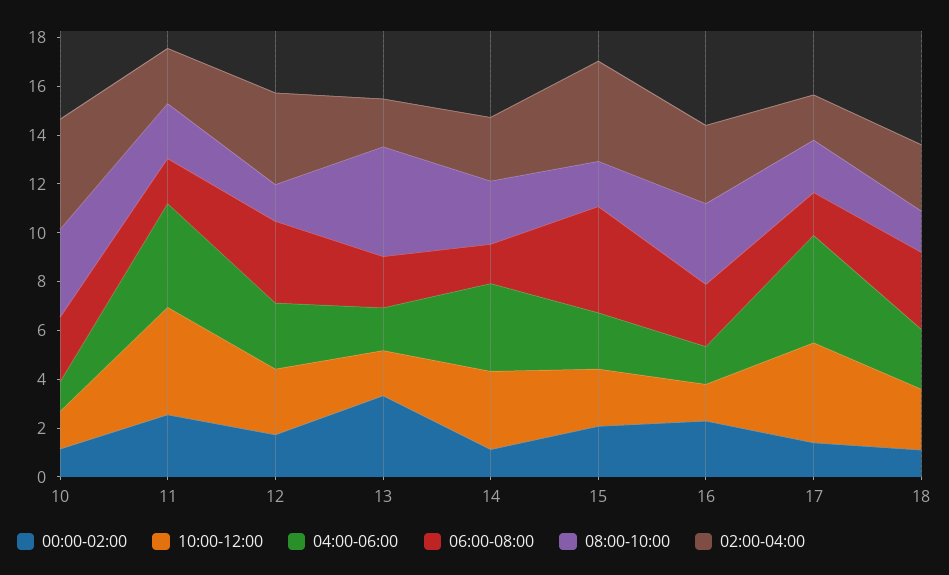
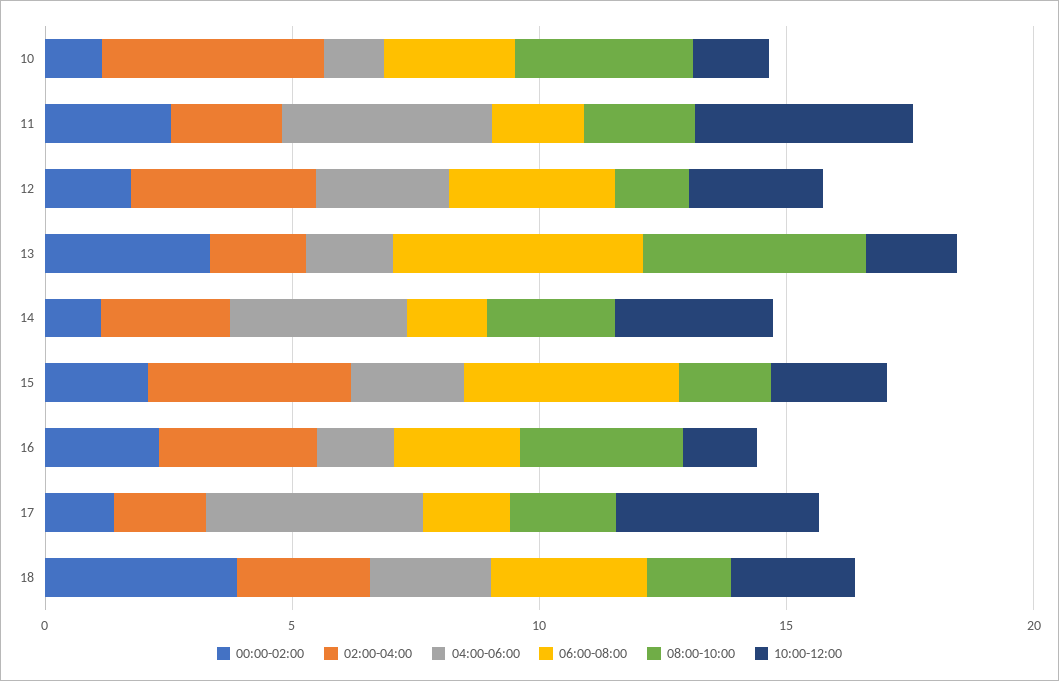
  {
    "00:00-02:00": {
      "10": 1,
      "11": 2.5,
      "12": 1.5,
      "13": 3.5,
      "14": 1,
      "15": 2,
      "16": 2.5,
      "17": 1.5,
-     "18": 1
+     "18": 4
    },
    "10:00-12:00": {
      "10": 1.5,
      "11": 4.5,
      "12": 2.5,
      "13": 2,
      "14": 3,
      "15": 2.5,
      "16": 1.5,
      "17": 4,
      "18": 2.5
    },
    "04:00-06:00": {
      "10": 1,
      "11": 4.5,
      "12": 2.5,
      "13": 2,
      "14": 3.5,
      "15": 2.5,
      "16": 1.5,
      "17": 4.5,
      "18": 2.5
    },
    "06:00-08:00": {
      "10": 2.5,
      "11": 2,
      "12": 3.5,
-     "13": 2,
+     "13": 5,
      "14": 1.5,
      "15": 4.5,
      "16": 2.5,
      "17": 2,
      "18": 3
    },
    "08:00-10:00": {
      "10": 3.5,
      "11": 2.5,
      "12": 1.5,
      "13": 4.5,
      "14": 2.5,
      "15": 2,
      "16": 3.5,
      "17": 2,
      "18": 1.5
    },
    "02:00-04:00": {
      "10": 4.5,
      "11": 2.5,
      "12": 4,
      "13": 2,
      "14": 2.5,
      "15": 4,
      "16": 3,
      "17": 2,
      "18": 2.5
    }
  }

